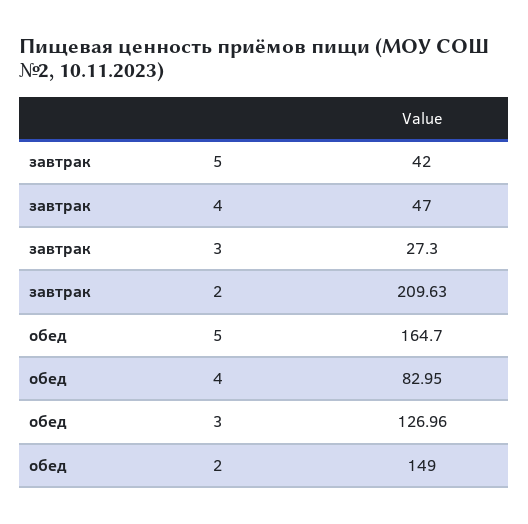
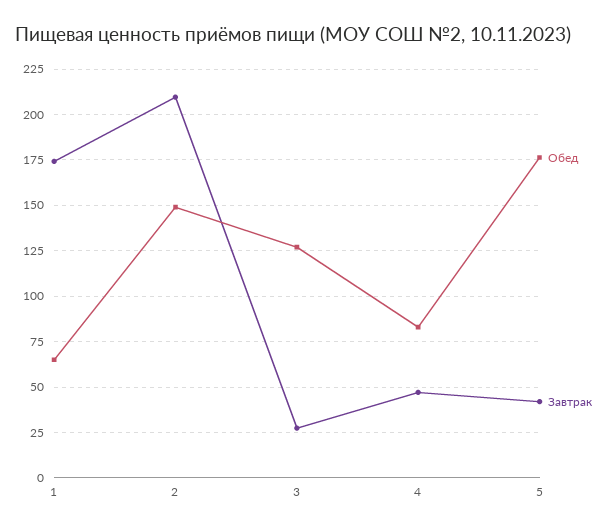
  {
    "завтрак": {
      "5": 42,
      "4": 47,
      "3": 27.3,
-     "2": 209.63
+     "2": 209.63,
+     "1": 175
    },
    "обед": {
-     "5": 164.7,
+     "5": 175,
      "4": 82.95,
      "3": 126.96,
-     "2": 149
+     "2": 149,
+     "1": 65
    }
  }

